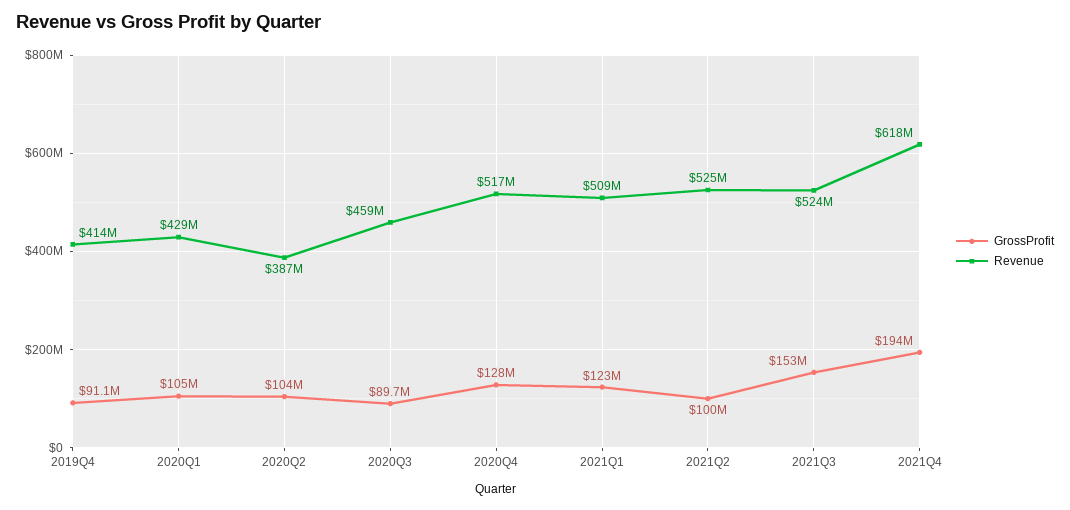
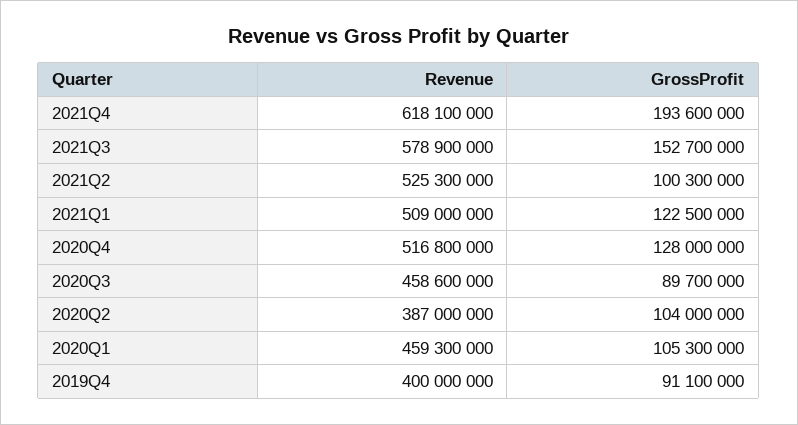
  {
    "GrossProfit": {
      "2019Q4": 91100000,
      "2020Q1": 105300000,
      "2020Q2": 104000000,
      "2020Q3": 89700000,
      "2020Q4": 128000000,
      "2021Q1": 122500000,
      "2021Q2": 100300000,
      "2021Q3": 152700000,
      "2021Q4": 193600000
    },
    "Revenue": {
-     "2019Q4": 414000000,
+     "2019Q4": 400000000,
-     "2020Q1": 429000000,
+     "2020Q1": 459300000,
      "2020Q2": 387000000,
      "2020Q3": 458600000,
      "2020Q4": 516800000,
      "2021Q1": 509000000,
      "2021Q2": 525300000,
-     "2021Q3": 524000000,
+     "2021Q3": 578900000,
      "2021Q4": 618100000
    }
  }

